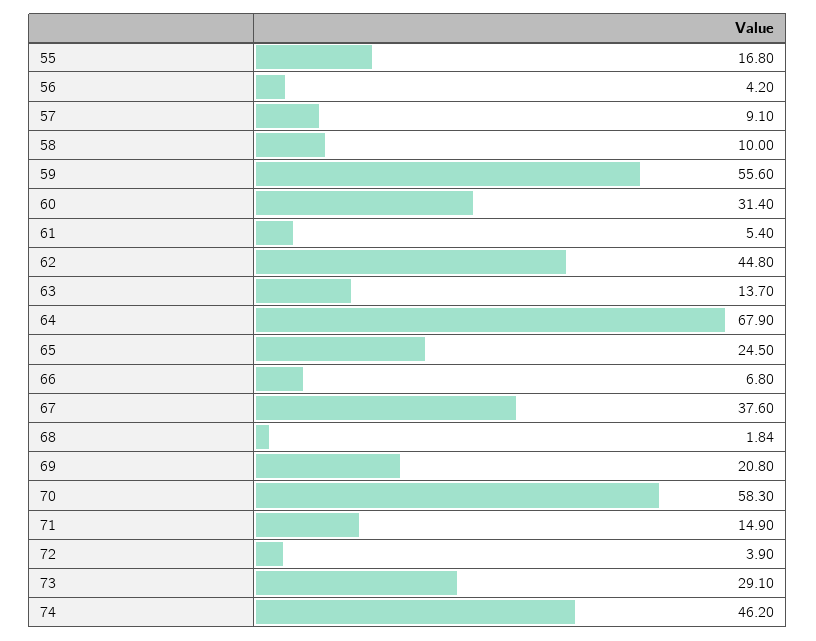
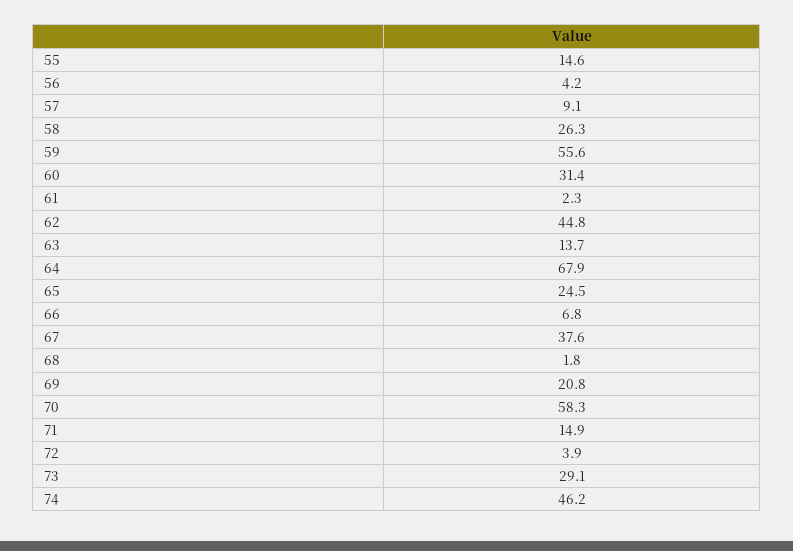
  {
-   "55": 16.8,
+   "55": 14.6,
    "56": 4.2,
    "57": 9.1,
-   "58": 10,
+   "58": 26.3,
    "59": 55.6,
    "60": 31.4,
-   "61": 5.4,
+   "61": 2.3,
    "62": 44.8,
    "63": 13.7,
    "64": 67.9,
    "65": 24.5,
    "66": 6.8,
    "67": 37.6,
    "68": 1.84,
    "69": 20.8,
    "70": 58.3,
    "71": 14.9,
    "72": 3.9,
    "73": 29.1,
    "74": 46.2
  }

